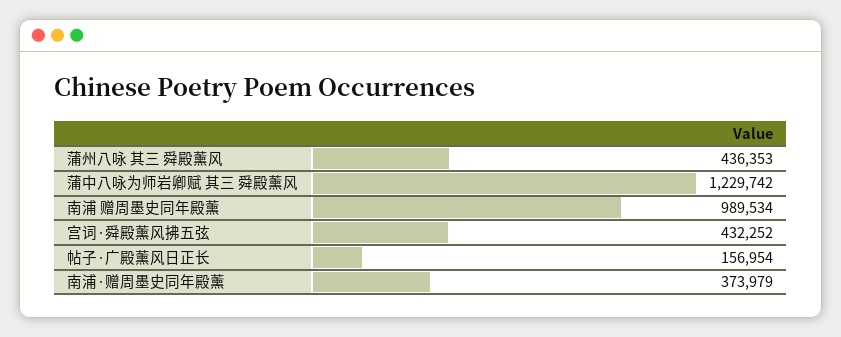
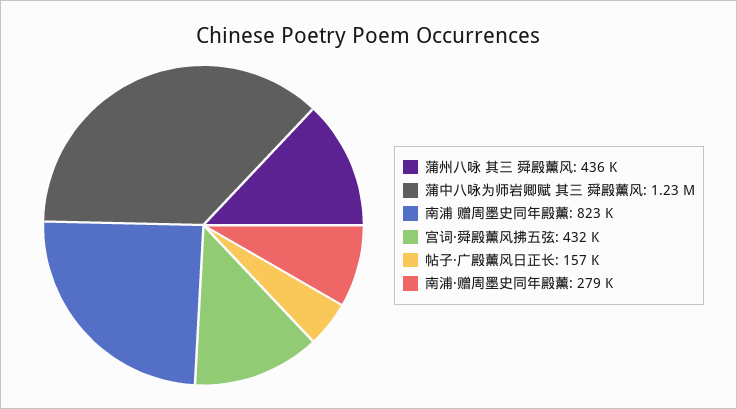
  {
    "蒲州八咏 其三 舜殿薰风": 436353,
    "蒲中八咏为师岩卿赋 其三 舜殿薰风": 1229742,
-   "南浦 赠周墨史同年殿薰": 989534,
+   "南浦 赠周墨史同年殿薰": 823000,
    "宫词·舜殿薰风拂五弦": 432252,
    "帖子·广殿薰风日正长": 156954,
-   "南浦·赠周墨史同年殿薰": 373979
+   "南浦·赠周墨史同年殿薰": 279000
  }

